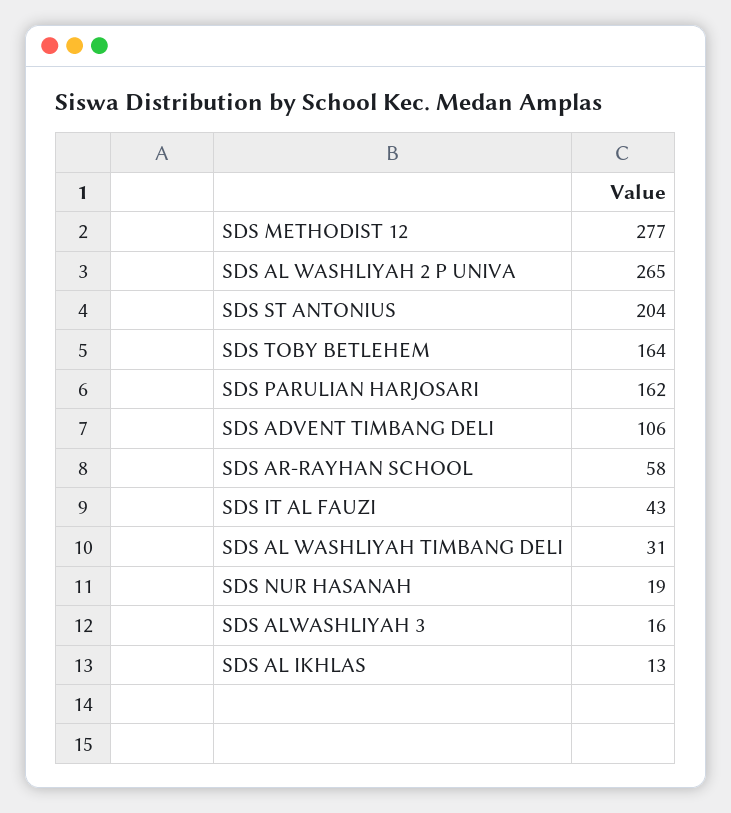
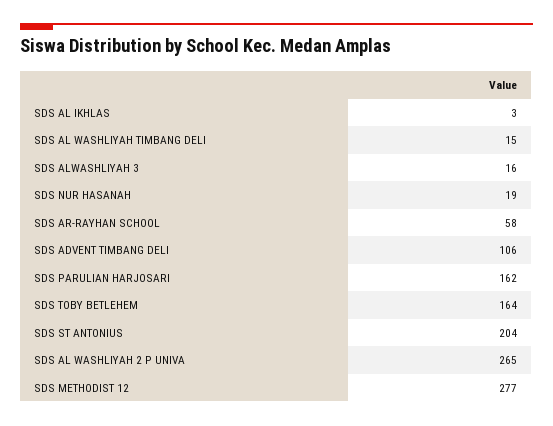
  {
    "SDS METHODIST 12": 277,
    "SDS AL WASHLIYAH 2 P UNIVA": 265,
    "SDS ST ANTONIUS": 204,
    "SDS TOBY BETLEHEM": 164,
    "SDS PARULIAN HARJOSARI": 162,
    "SDS ADVENT TIMBANG DELI": 106,
    "SDS AR-RAYHAN SCHOOL": 58,
-   "SDS IT AL FAUZI": 43,
-   "SDS AL WASHLIYAH TIMBANG DELI": 31,
+   "SDS AL WASHLIYAH TIMBANG DELI": 15,
    "SDS NUR HASANAH": 19,
    "SDS ALWASHLIYAH 3": 16,
-   "SDS AL IKHLAS": 13
+   "SDS AL IKHLAS": 3
  }

